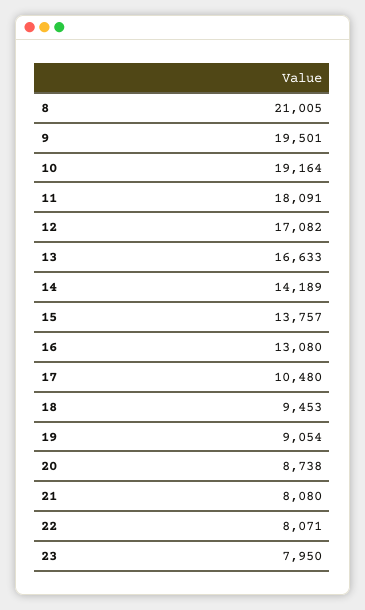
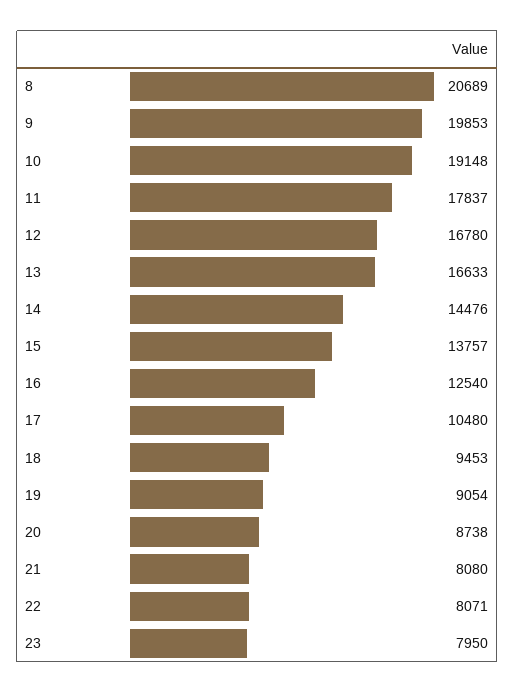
  {
-   "8": 21005,
+   "8": 20689,
-   "9": 19501,
+   "9": 19853,
-   "10": 19164,
+   "10": 19148,
-   "11": 18091,
+   "11": 17837,
-   "12": 17082,
+   "12": 16780,
    "13": 16633,
-   "14": 14189,
+   "14": 14476,
    "15": 13757,
-   "16": 13080,
+   "16": 12540,
    "17": 10480,
    "18": 9453,
    "19": 9054,
    "20": 8738,
    "21": 8080,
    "22": 8071,
    "23": 7950
  }

